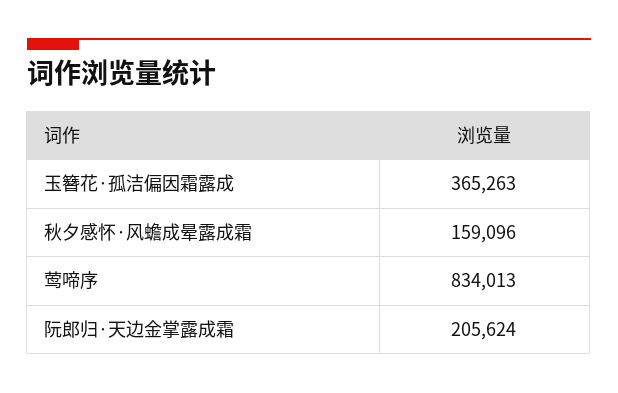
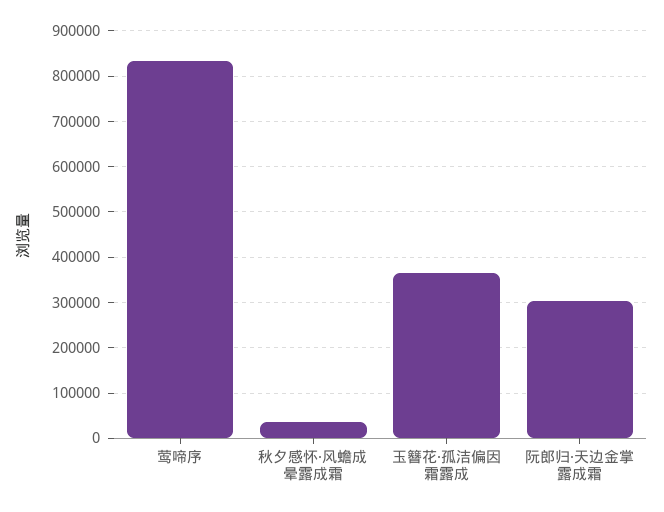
  {
    "玉簪花·孤洁偏因霜露成": 365263,
-   "秋夕感怀·风蟾成晕露成霜": 159096,
+   "秋夕感怀·风蟾成晕露成霜": 40000,
    "莺啼序": 834013,
-   "阮郎归·天边金掌露成霜": 205624
+   "阮郎归·天边金掌露成霜": 300000
  }

